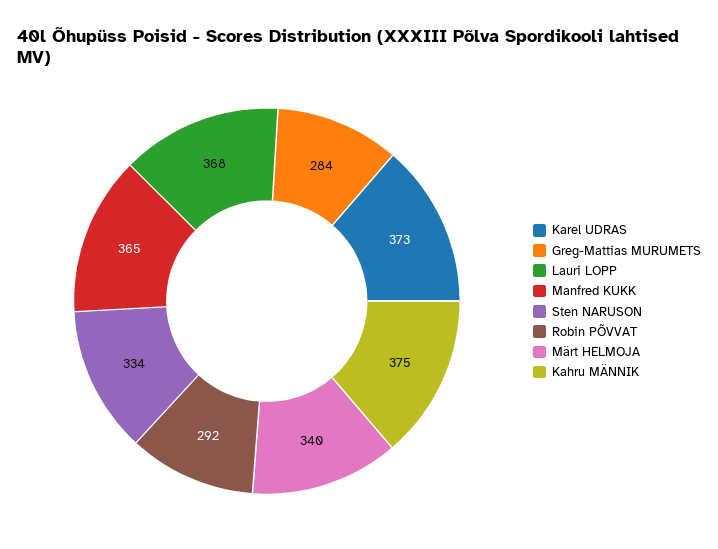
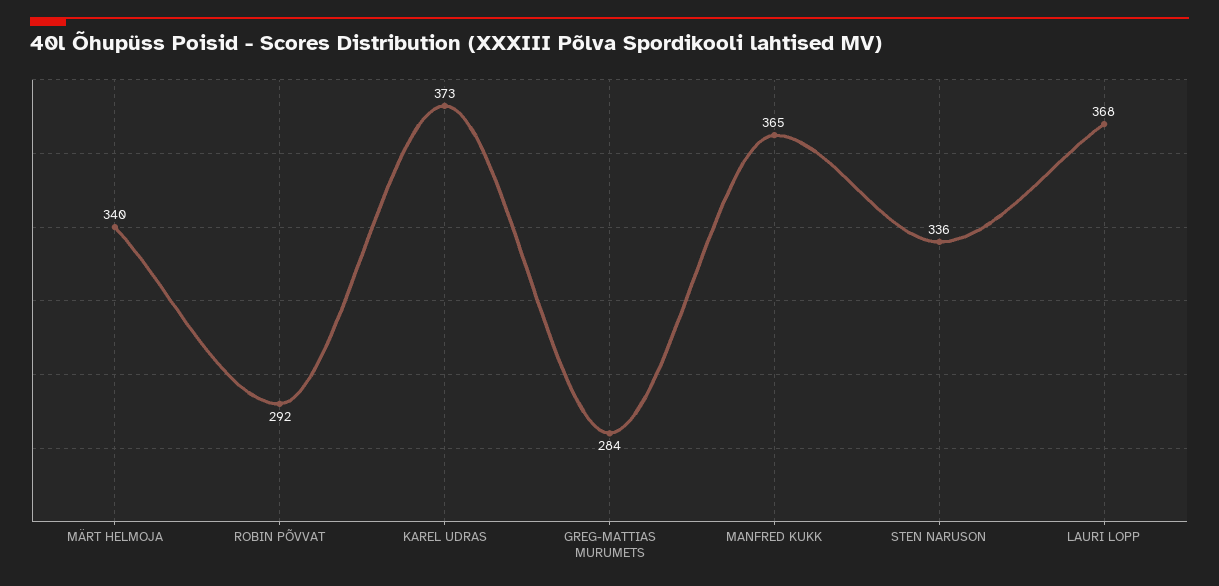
  {
    "Karel UDRAS": 373,
    "Greg-Mattias MURUMETS": 284,
    "Lauri LOPP": 368,
    "Manfred KUKK": 365,
-   "Sten NARUSON": 334,
+   "Sten NARUSON": 336,
    "Robin PÕVVAT": 292,
-   "Märt HELMOJA": 340,
+   "Märt HELMOJA": 340
-   "Kahru MÄNNIK": 375
  }

